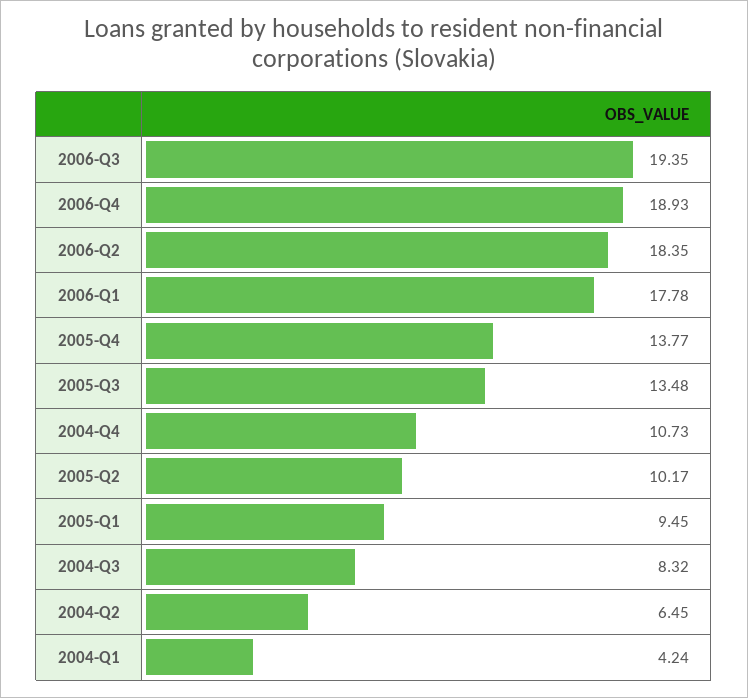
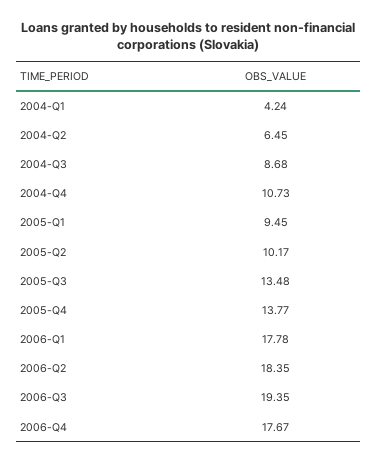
  {
    "2006-Q3": 19.35,
-   "2006-Q4": 18.93,
+   "2006-Q4": 17.67,
    "2006-Q2": 18.35,
    "2006-Q1": 17.78,
    "2005-Q4": 13.77,
    "2005-Q3": 13.48,
    "2004-Q4": 10.73,
    "2005-Q2": 10.17,
    "2005-Q1": 9.45,
-   "2004-Q3": 8.32,
+   "2004-Q3": 8.68,
    "2004-Q2": 6.45,
    "2004-Q1": 4.24
  }

